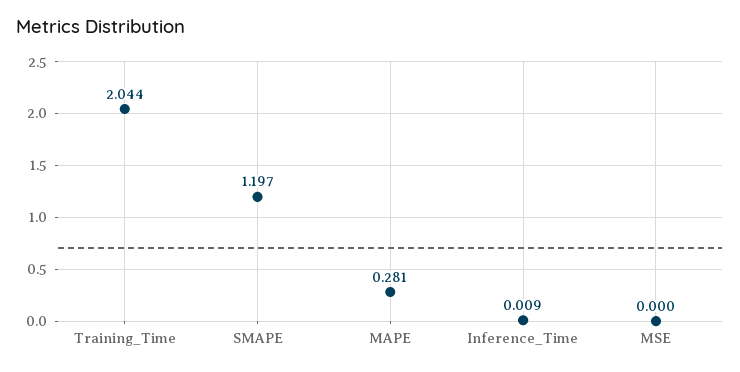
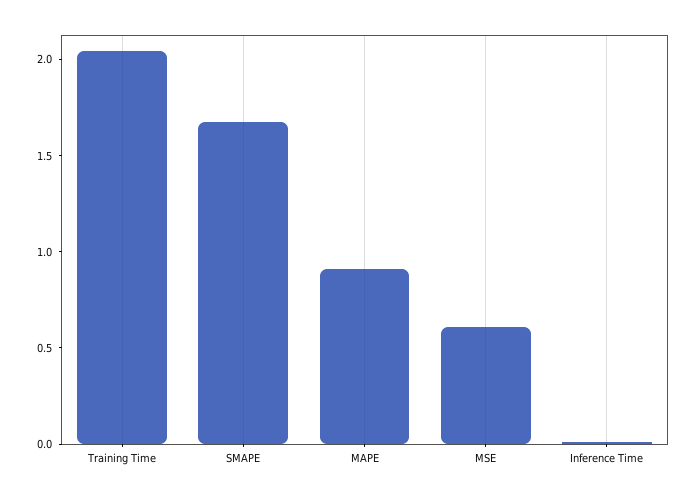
  {
    "Training_Time": 2.044,
-   "SMAPE": 1.197,
+   "SMAPE": 1.7,
-   "MAPE": 0.281,
+   "MAPE": 0.9,
    "Inference_Time": 0.009,
-   "MSE": 0
+   "MSE": 0.6
  }

